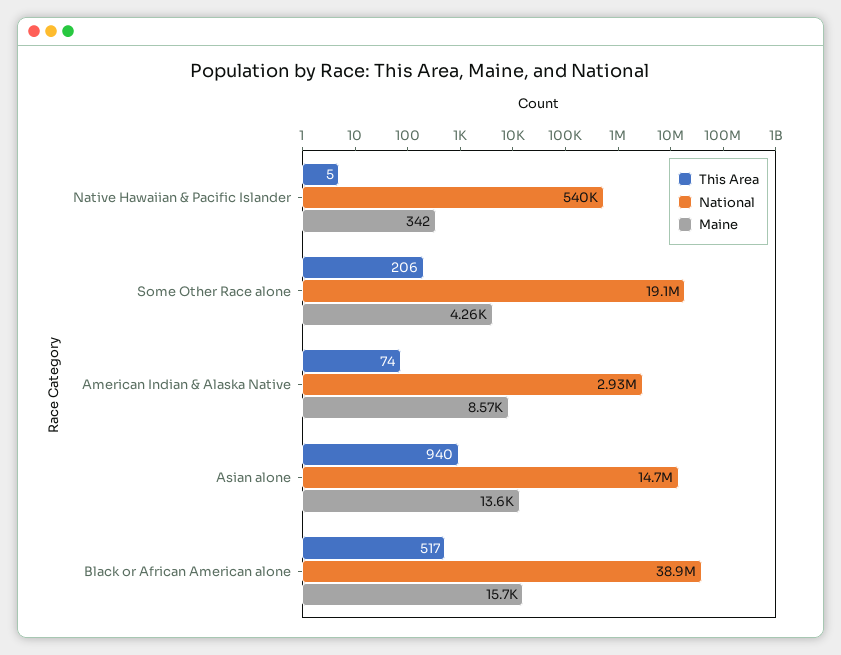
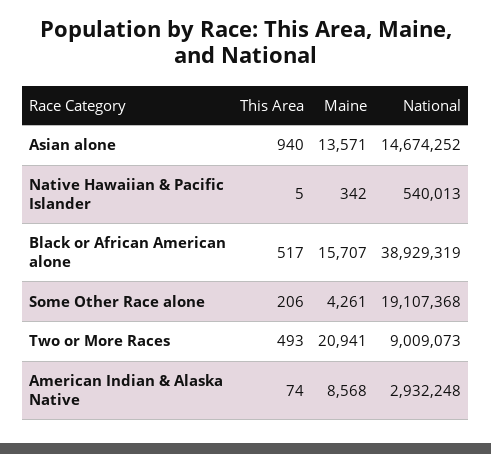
  {
    "This Area": {
      "Native Hawaiian & Pacific Islander": 5,
      "Some Other Race alone": 206,
      "American Indian & Alaska Native": 74,
      "Asian alone": 940,
-     "Black or African American alone": 517
+     "Black or African American alone": 517,
+     "Two or More Races": 493
    },
    "National": {
      "Native Hawaiian & Pacific Islander": 540013,
      "Some Other Race alone": 19107368,
      "American Indian & Alaska Native": 2932248,
      "Asian alone": 14674252,
-     "Black or African American alone": 38929319
+     "Black or African American alone": 38929319,
+     "Two or More Races": 9009073
    },
    "Maine": {
      "Native Hawaiian & Pacific Islander": 342,
      "Some Other Race alone": 4261,
      "American Indian & Alaska Native": 8568,
      "Asian alone": 13571,
-     "Black or African American alone": 15707
+     "Black or African American alone": 15707,
+     "Two or More Races": 20941
    }
  }

